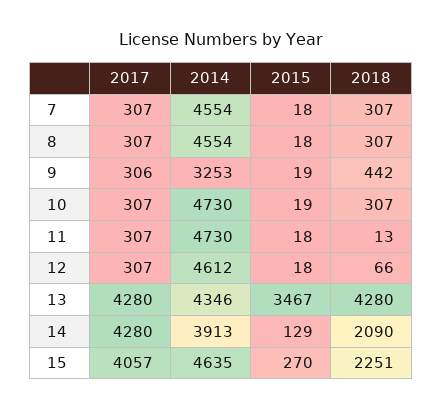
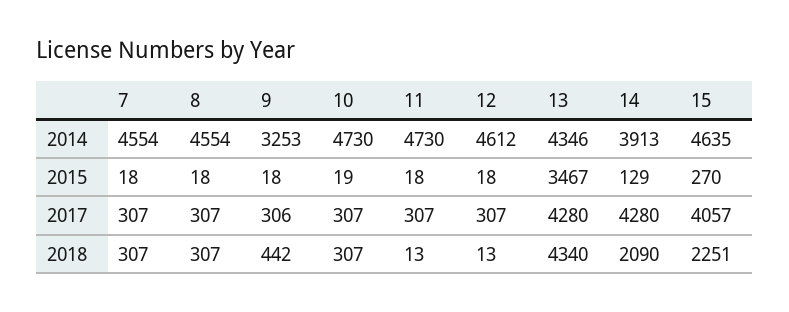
  {
    "2017": {
      "7": 307,
      "8": 307,
      "9": 306,
      "10": 307,
      "11": 307,
      "12": 307,
      "13": 4280,
      "14": 4280,
      "15": 4057
    },
    "2014": {
      "7": 4554,
      "8": 4554,
      "9": 3253,
      "10": 4730,
      "11": 4730,
      "12": 4612,
      "13": 4346,
      "14": 3913,
      "15": 4635
    },
    "2015": {
      "7": 18,
      "8": 18,
-     "9": 19,
+     "9": 18,
      "10": 19,
      "11": 18,
      "12": 18,
      "13": 3467,
      "14": 129,
      "15": 270
    },
    "2018": {
      "7": 307,
      "8": 307,
      "9": 442,
      "10": 307,
      "11": 13,
-     "12": 66,
+     "12": 13,
-     "13": 4280,
+     "13": 4340,
      "14": 2090,
      "15": 2251
    }
  }

